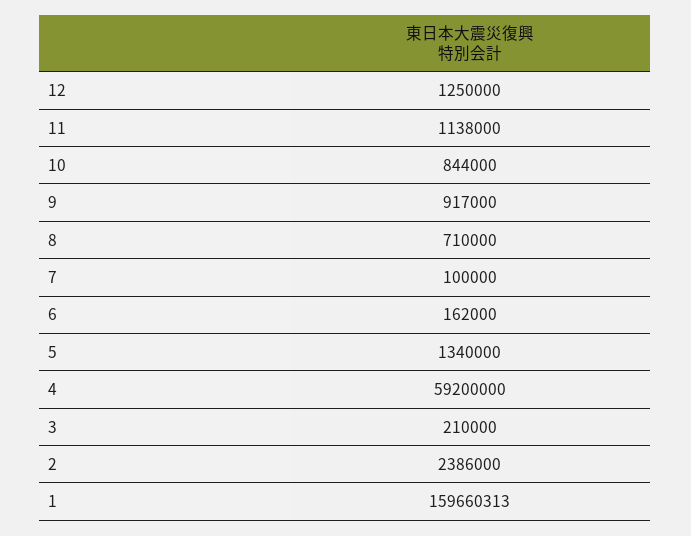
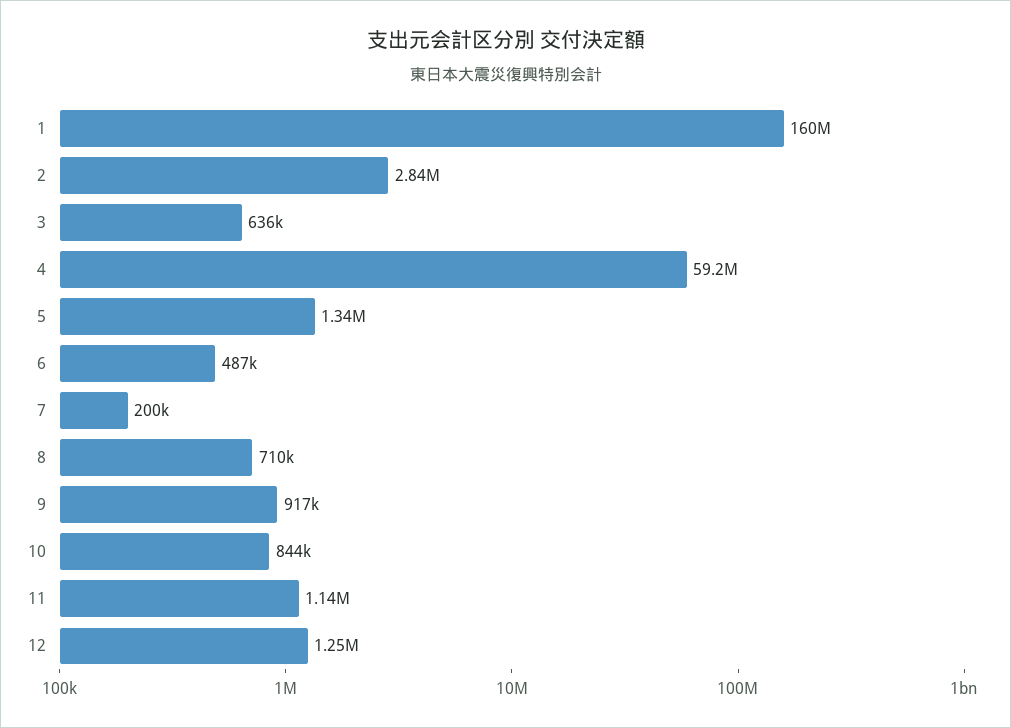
  {
    "12": 1250000,
    "11": 1138000,
    "10": 844000,
    "9": 917000,
    "8": 710000,
-   "7": 100000,
+   "7": 200000,
-   "6": 162000,
+   "6": 487000,
    "5": 1340000,
    "4": 59200000,
-   "3": 210000,
+   "3": 636000,
-   "2": 2386000,
+   "2": 2840000,
    "1": 159660313
  }

